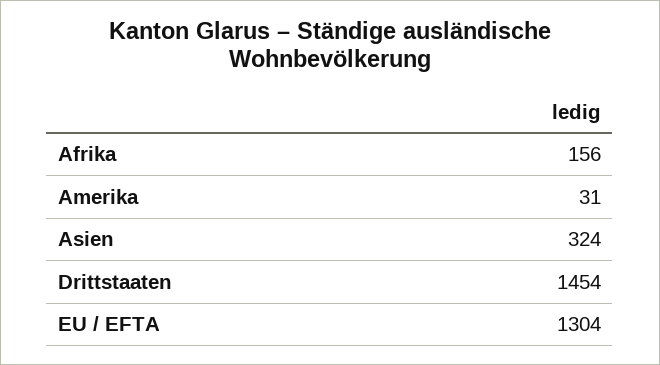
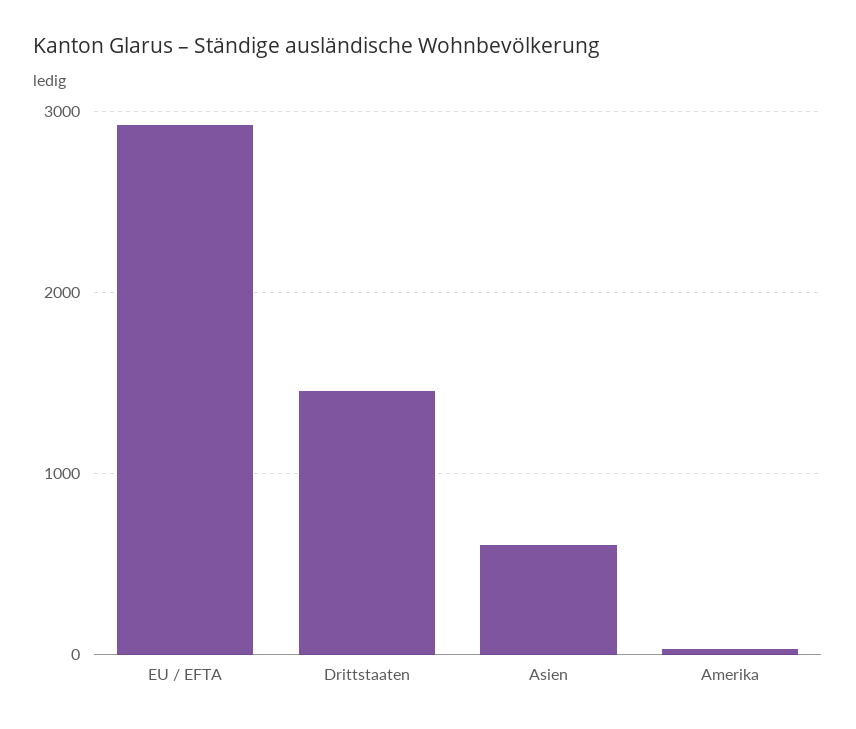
  {
-   "Afrika": 156,
    "Amerika": 31,
-   "Asien": 324,
+   "Asien": 600,
    "Drittstaaten": 1454,
-   "EU / EFTA": 1304
+   "EU / EFTA": 2900
  }

